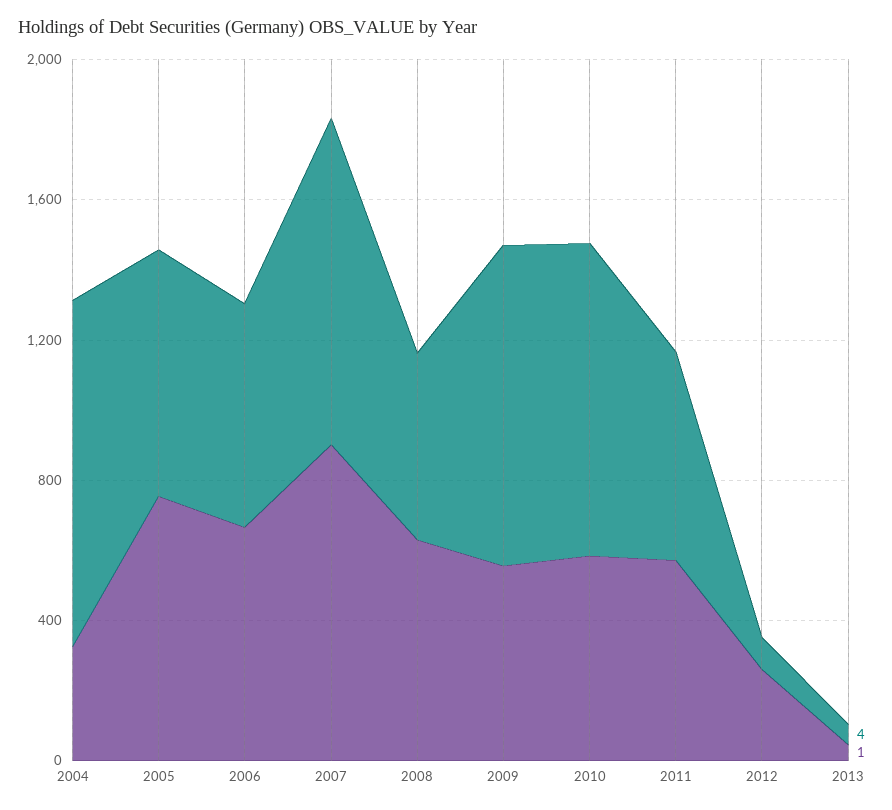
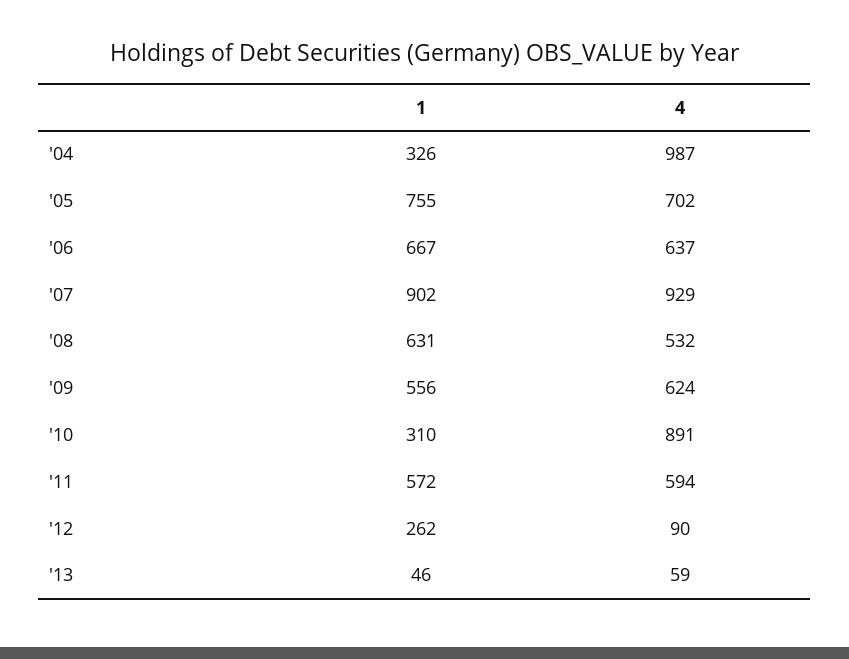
  {
    "4": {
      "2004": 987,
      "2005": 702,
      "2006": 637,
      "2007": 929,
      "2008": 532,
-     "2009": 900,
+     "2009": 624,
      "2010": 891,
      "2011": 594,
      "2012": 90,
      "2013": 59
    },
    "1": {
      "2004": 326,
      "2005": 755,
      "2006": 667,
      "2007": 902,
      "2008": 631,
      "2009": 556,
-     "2010": 600,
+     "2010": 310,
      "2011": 572,
      "2012": 262,
      "2013": 46
    }
  }

